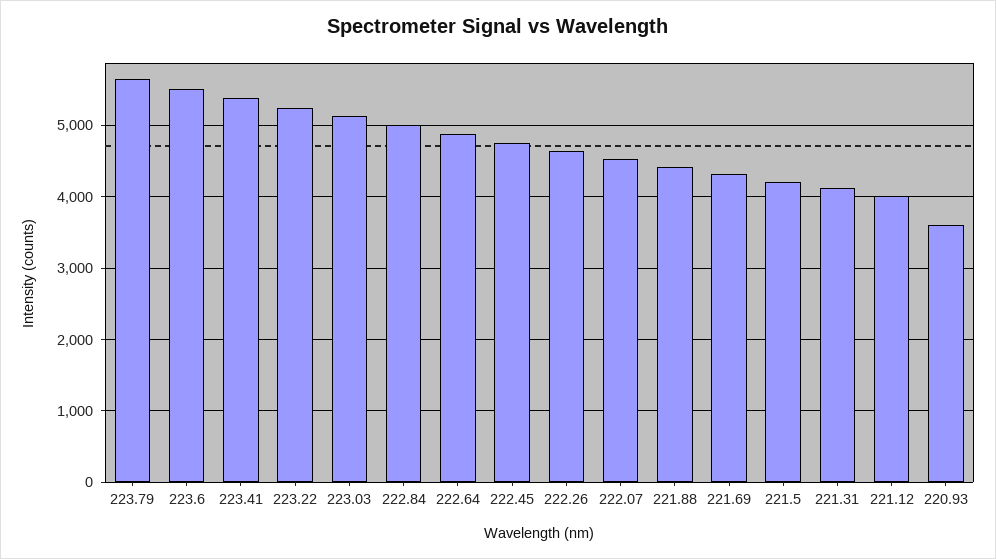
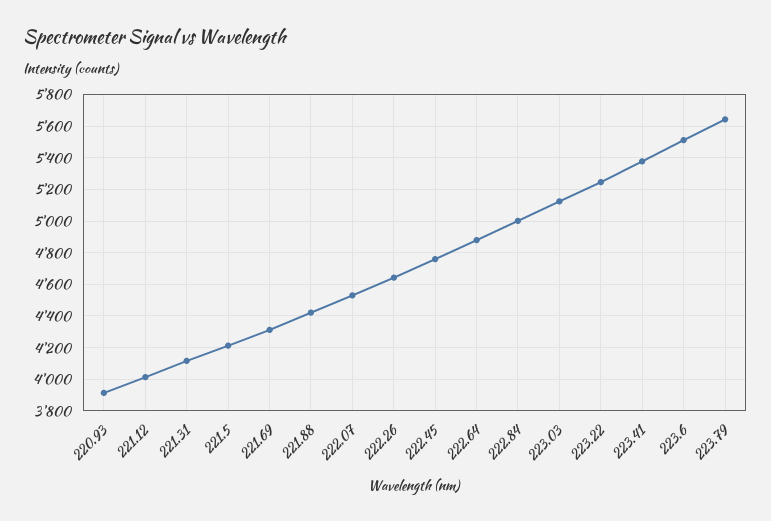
  {
    "223.79": 5650,
    "223.6": 5500,
    "223.41": 5400,
    "223.22": 5250,
    "223.03": 5100,
    "222.84": 5000,
    "222.64": 4900,
    "222.45": 4750,
    "222.26": 4650,
    "222.07": 4550,
    "221.88": 4400,
    "221.69": 4300,
    "221.5": 4200,
    "221.31": 4100,
    "221.12": 4000,
-   "220.93": 3600
+   "220.93": 3900
  }

